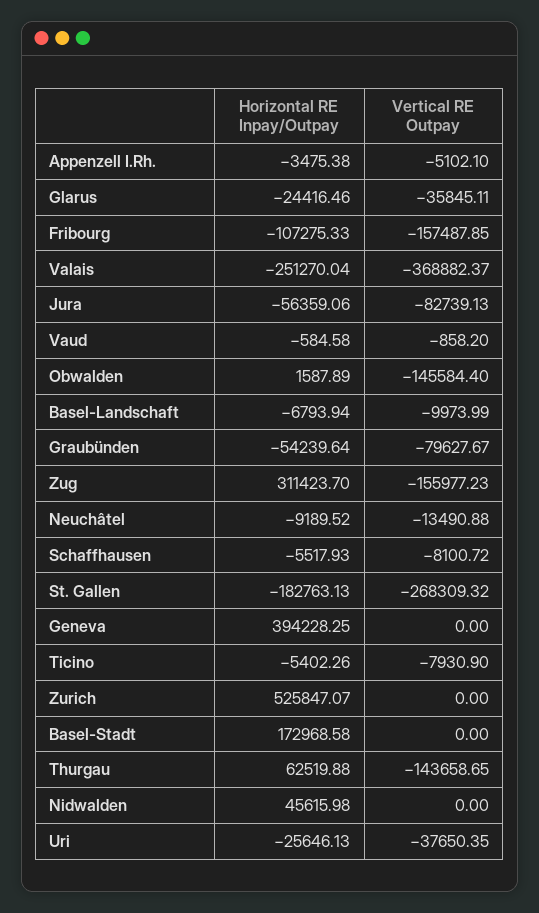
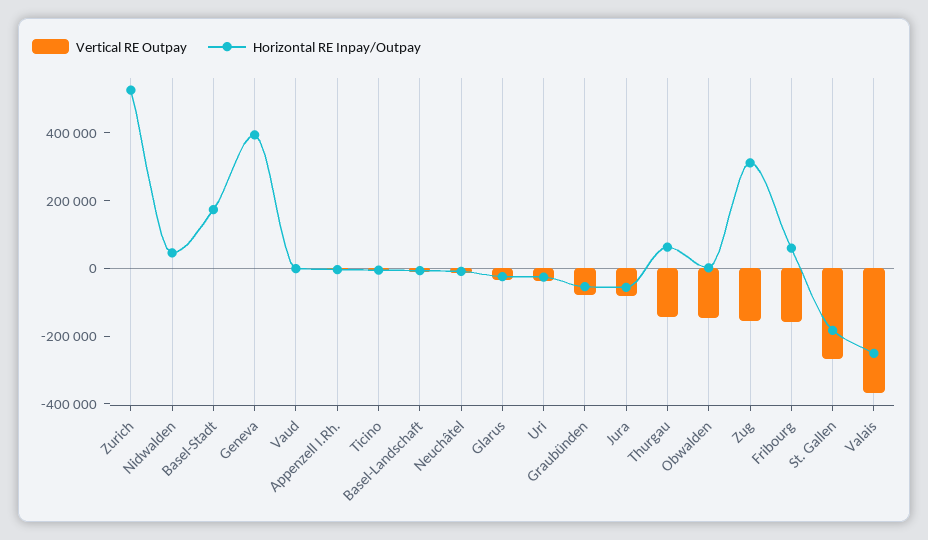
  {
    "Horizontal RE Inpay/Outpay": {
      "Appenzell I.Rh.": -3475.38,
      "Glarus": -24416.46,
-     "Fribourg": -107275.33,
+     "Fribourg": 50000,
      "Valais": -251270.04,
      "Jura": -56359.06,
      "Vaud": -584.58,
      "Obwalden": 1587.89,
      "Basel-Landschaft": -6793.94,
      "Graubünden": -54239.64,
      "Zug": 311423.7,
      "Neuchâtel": -9189.52,
-     "Schaffhausen": -5517.93,
      "St. Gallen": -182763.13,
      "Geneva": 394228.25,
      "Ticino": -5402.26,
      "Zurich": 525847.07,
      "Basel-Stadt": 172968.58,
      "Thurgau": 62519.88,
      "Nidwalden": 45615.98,
      "Uri": -25646.13
    },
    "Vertical RE Outpay": {
      "Appenzell I.Rh.": -5102.1,
      "Glarus": -35845.11,
      "Fribourg": -157487.85,
      "Valais": -368882.37,
      "Jura": -82739.13,
      "Vaud": -858.2,
      "Obwalden": -145584.4,
      "Basel-Landschaft": -9973.99,
      "Graubünden": -79627.67,
      "Zug": -155977.23,
      "Neuchâtel": -13490.88,
-     "Schaffhausen": -8100.72,
      "St. Gallen": -268309.32,
      "Geneva": 0,
      "Ticino": -7930.9,
      "Zurich": 0,
      "Basel-Stadt": 0,
      "Thurgau": -143658.65,
      "Nidwalden": 0,
      "Uri": -37650.35
    }
  }

